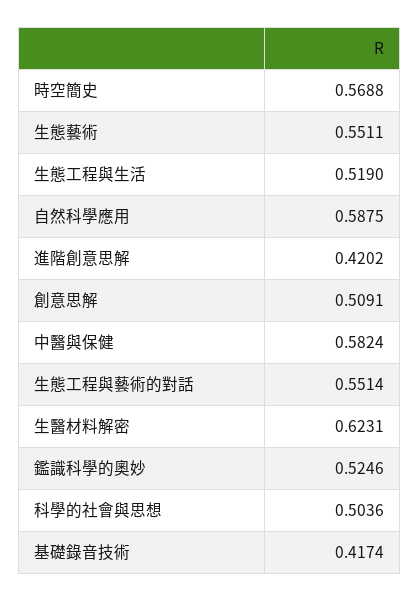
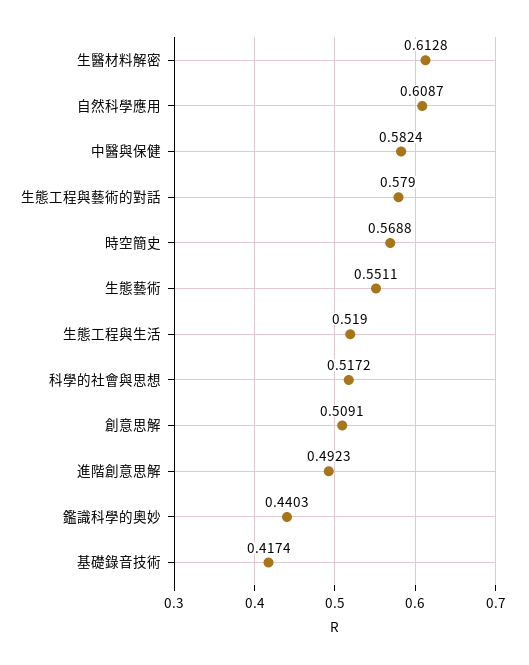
  {
    "時空簡史": 0.5688,
    "生態藝術": 0.5511,
    "生態工程與生活": 0.519,
-   "自然科學應用": 0.5875,
+   "自然科學應用": 0.6087,
-   "進階創意思解": 0.4202,
+   "進階創意思解": 0.4923,
    "創意思解": 0.5091,
    "中醫與保健": 0.5824,
-   "生態工程與藝術的對話": 0.5514,
+   "生態工程與藝術的對話": 0.579,
-   "生醫材料解密": 0.6231,
+   "生醫材料解密": 0.6128,
-   "鑑識科學的奧妙": 0.5246,
+   "鑑識科學的奧妙": 0.4403,
-   "科學的社會與思想": 0.5036,
+   "科學的社會與思想": 0.5172,
    "基礎錄音技術": 0.4174
  }

